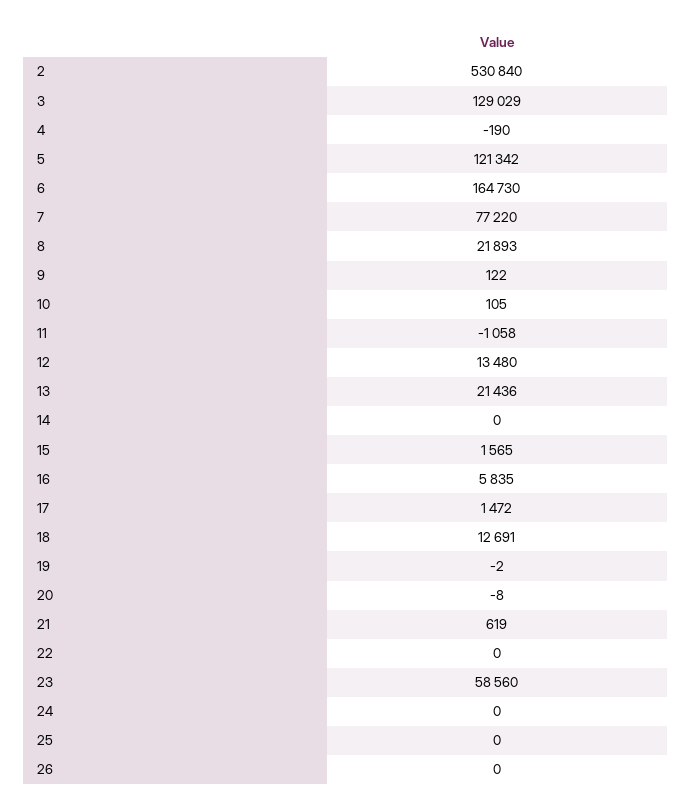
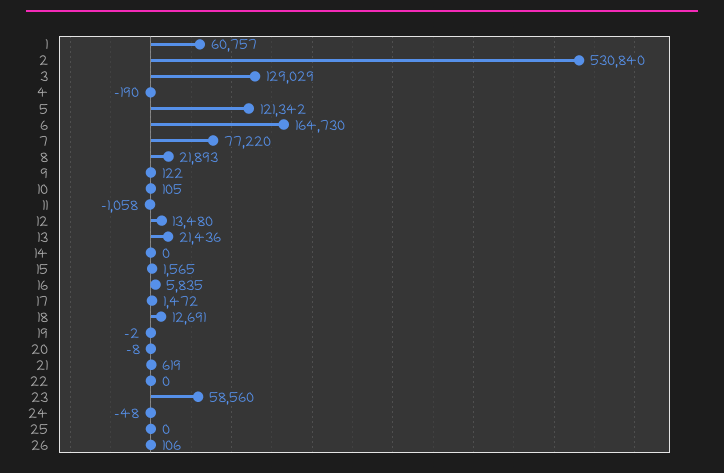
  {
    "2": 530840,
    "3": 129029,
    "4": -190,
    "5": 121342,
    "6": 164730,
    "7": 77220,
    "8": 21893,
    "9": 122,
    "10": 105,
    "11": -1058,
    "12": 13480,
    "13": 21436,
    "14": 0,
    "15": 1565,
    "16": 5835,
    "17": 1472,
    "18": 12691,
    "19": -2,
    "20": -8,
    "21": 619,
    "22": 0,
    "23": 58560,
-   "24": 0,
+   "24": -48,
    "25": 0,
-   "26": 0
+   "26": 106,
+   "1": 60757
  }

